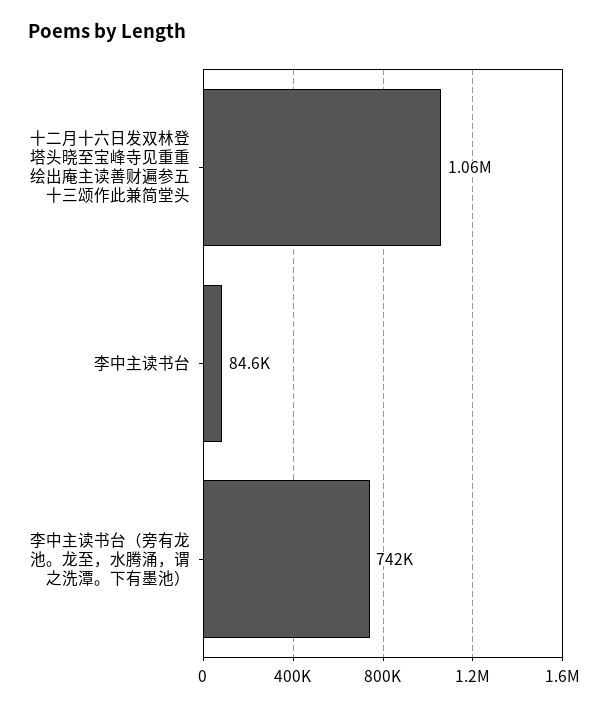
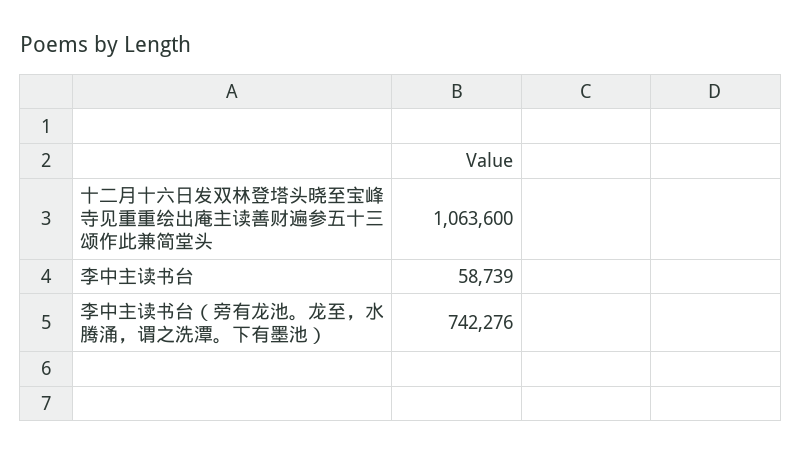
  {
    "十二月十六日发双林登塔头晓至宝峰寺见重重绘出庵主读善财遍参五十三颂作此兼简堂头": 1063600,
-   "李中主读书台": 84600,
+   "李中主读书台": 58739,
    "李中主读书台（旁有龙池。龙至，水腾涌，谓之洗潭。下有墨池）": 742276
  }

